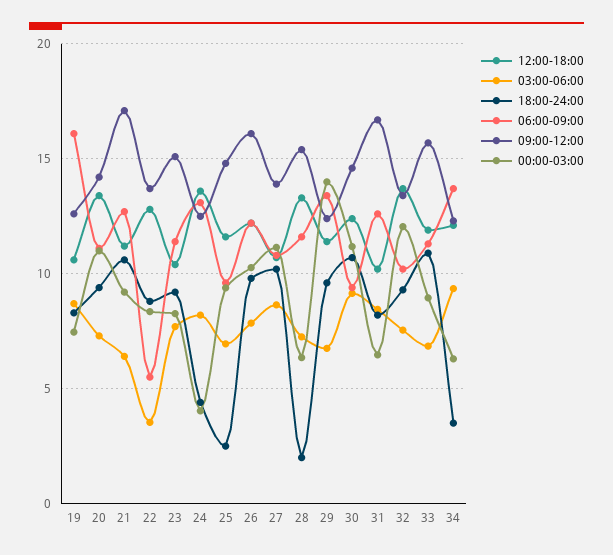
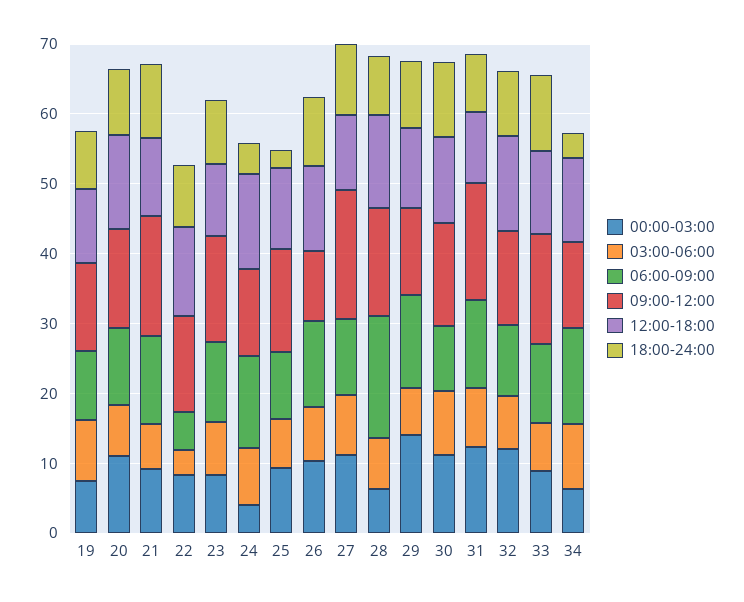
  {
    "12:00-18:00": {
      "19": 10.5,
      "20": 13.5,
      "21": 11,
      "22": 13,
      "23": 10.5,
      "24": 13.5,
      "25": 11.5,
      "26": 12,
      "27": 10.5,
      "28": 13.5,
      "29": 11.5,
      "30": 12.5,
      "31": 10,
      "32": 13.5,
      "33": 12,
      "34": 12
    },
    "03:00-06:00": {
      "19": 8.5,
      "20": 7.5,
      "21": 6.5,
      "22": 3.5,
      "23": 7.5,
      "24": 8,
      "25": 7,
      "26": 8,
      "27": 8.5,
      "28": 7.5,
      "29": 7,
      "30": 9,
      "31": 8.5,
      "32": 7.5,
      "33": 7,
      "34": 9.5
    },
    "18:00-24:00": {
      "19": 8.5,
      "20": 9.5,
      "21": 10.5,
      "22": 9,
      "23": 9,
      "24": 4.5,
      "25": 2.5,
      "26": 10,
      "27": 10,
-     "28": 2,
+     "28": 8,
      "29": 9.5,
      "30": 10.5,
      "31": 8,
      "32": 9.5,
      "33": 11,
      "34": 3.5
    },
    "06:00-09:00": {
-     "19": 16,
+     "19": 10,
      "20": 11,
      "21": 12.5,
      "22": 5.5,
      "23": 11.5,
      "24": 13,
      "25": 9.5,
      "26": 12,
      "27": 11,
-     "28": 11.5,
+     "28": 18,
      "29": 13.5,
      "30": 9.5,
      "31": 12.5,
      "32": 10,
      "33": 11.5,
      "34": 13.5
    },
    "09:00-12:00": {
      "19": 12.5,
      "20": 14,
      "21": 17,
      "22": 13.5,
      "23": 15,
      "24": 12.5,
      "25": 15,
-     "26": 16,
+     "26": 10,
-     "27": 14,
+     "27": 18,
      "28": 15.5,
      "29": 12.5,
      "30": 14.5,
      "31": 16.5,
      "32": 13.5,
      "33": 15.5,
      "34": 12.5
    },
    "00:00-03:00": {
      "19": 7.5,
      "20": 11,
      "21": 9,
      "22": 8.5,
      "23": 8.5,
      "24": 4,
      "25": 9.5,
      "26": 10.5,
      "27": 11,
      "28": 6.5,
      "29": 14,
      "30": 11,
-     "31": 6.5,
+     "31": 12,
      "32": 12,
      "33": 9,
      "34": 6.5
    }
  }

